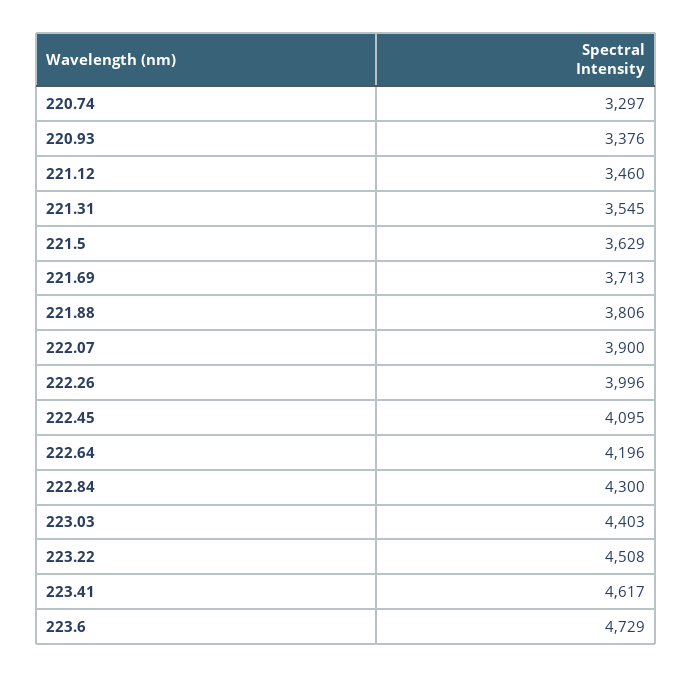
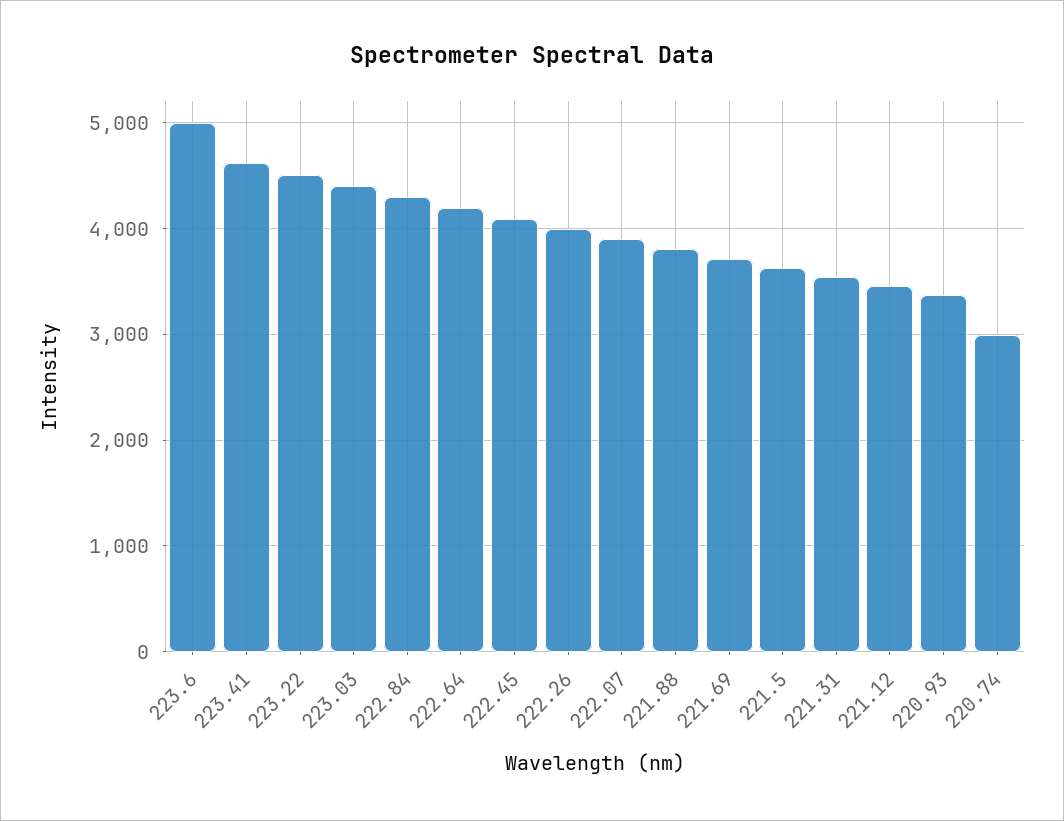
  {
-   "220.74": 3297,
+   "220.74": 3000,
    "220.93": 3376,
    "221.12": 3460,
    "221.31": 3545,
    "221.5": 3629,
    "221.69": 3713,
    "221.88": 3806,
    "222.07": 3900,
    "222.26": 3996,
    "222.45": 4095,
    "222.64": 4196,
    "222.84": 4300,
    "223.03": 4403,
    "223.22": 4508,
    "223.41": 4617,
-   "223.6": 4729
+   "223.6": 5000
  }

